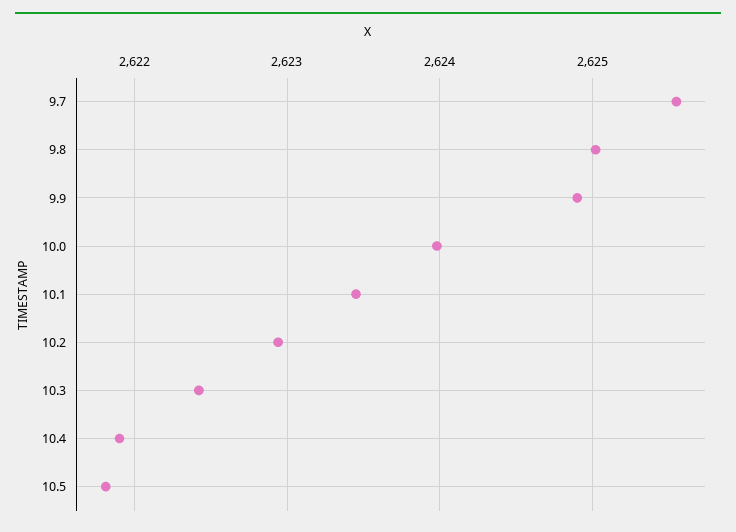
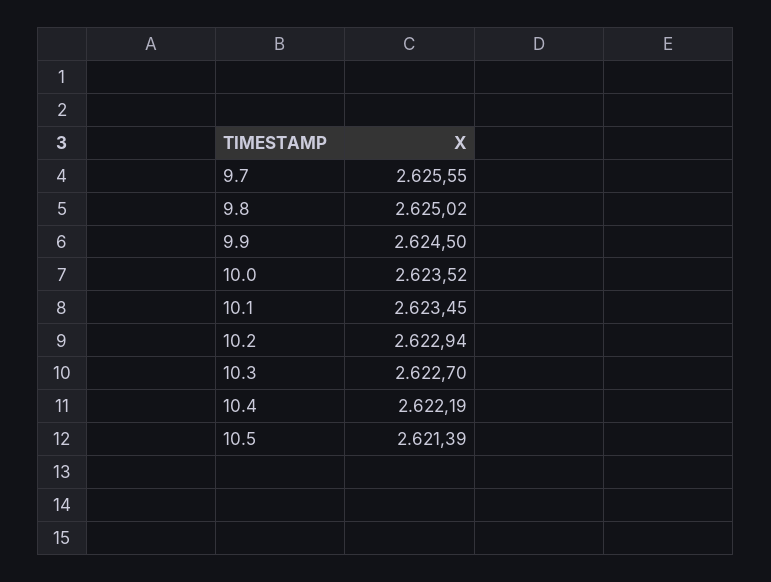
  {
    "9.7": 2625.55,
    "9.8": 2625.02,
-   "9.9": 2624.9,
+   "9.9": 2624.5,
-   "10.0": 2624,
+   "10.0": 2623.52,
    "10.1": 2623.45,
    "10.2": 2622.94,
-   "10.3": 2622.4,
+   "10.3": 2622.7,
-   "10.4": 2621.9,
+   "10.4": 2622.19,
-   "10.5": 2621.8
+   "10.5": 2621.39
  }

